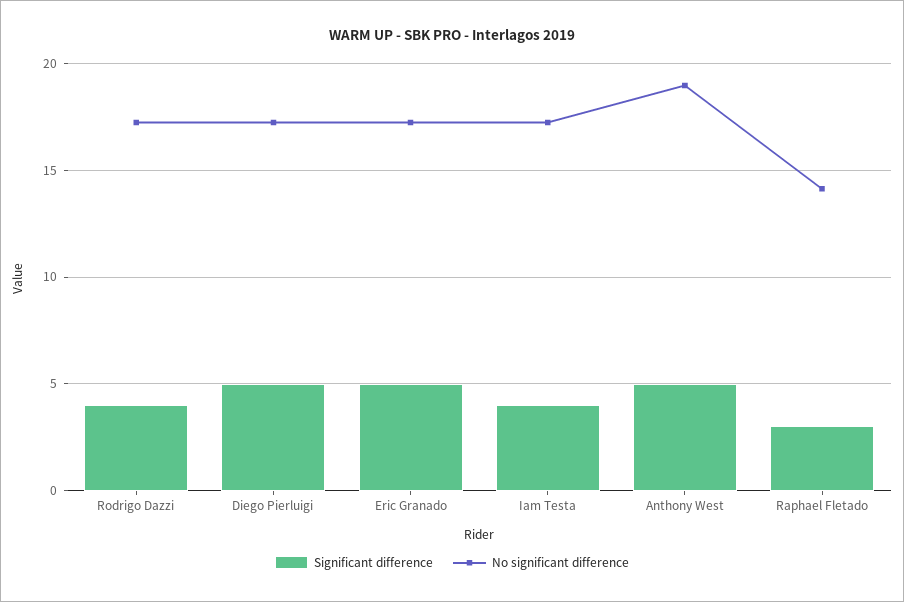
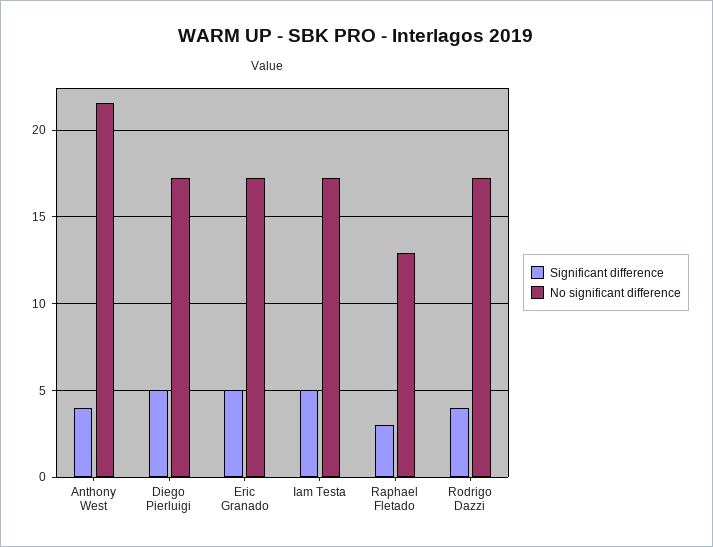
  {
    "Significant difference": {
      "Rodrigo Dazzi": 4,
      "Diego Pierluigi": 5,
      "Eric Granado": 5,
-     "Iam Testa": 4,
+     "Iam Testa": 5,
-     "Anthony West": 5,
+     "Anthony West": 4,
      "Raphael Fletado": 3
    },
    "No significant difference": {
      "Rodrigo Dazzi": 17,
      "Diego Pierluigi": 17,
      "Eric Granado": 17,
      "Iam Testa": 17,
-     "Anthony West": 19,
+     "Anthony West": 21.5,
-     "Raphael Fletado": 14
+     "Raphael Fletado": 13
    }
  }

